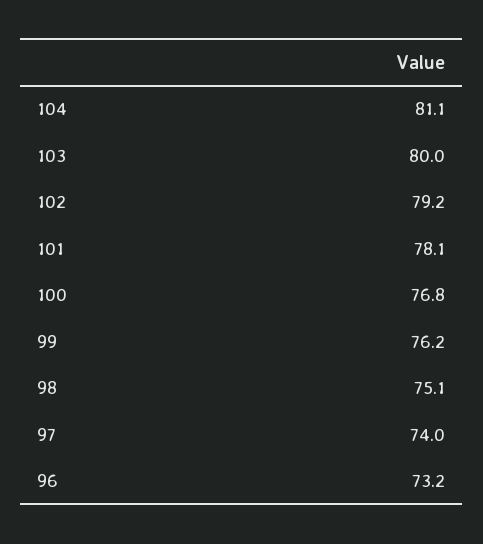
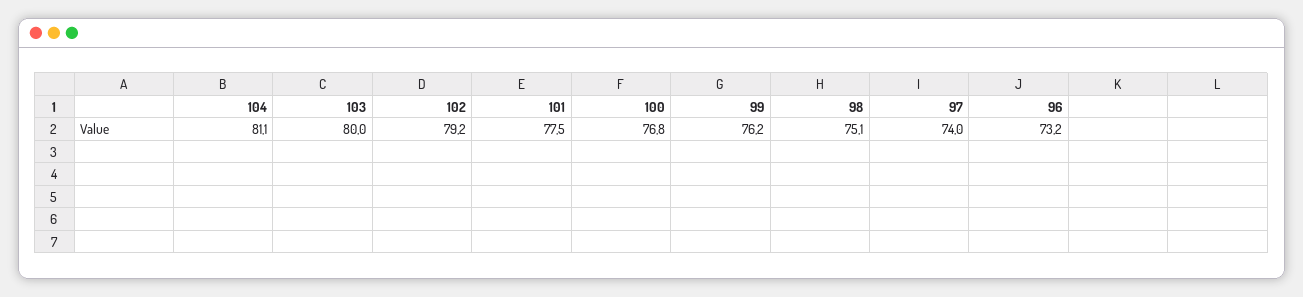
  {
    "104": 81.1,
    "103": 80,
    "102": 79.2,
-   "101": 78.1,
+   "101": 77.5,
    "100": 76.8,
    "99": 76.2,
    "98": 75.1,
    "97": 74,
    "96": 73.2
  }

